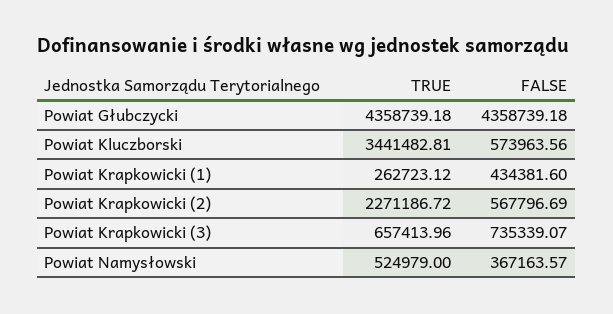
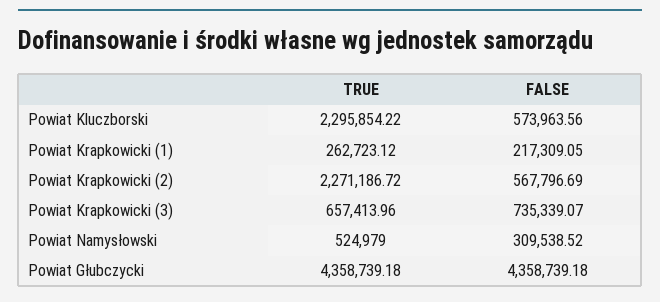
  {
    "TRUE": {
      "Powiat Głubczycki": 4358739.18,
-     "Powiat Kluczborski": 3441482.81,
+     "Powiat Kluczborski": 2295854.22,
      "Powiat Krapkowicki (1)": 262723.12,
      "Powiat Krapkowicki (2)": 2271186.72,
      "Powiat Krapkowicki (3)": 657413.96,
      "Powiat Namysłowski": 524979
    },
    "FALSE": {
      "Powiat Głubczycki": 4358739.18,
      "Powiat Kluczborski": 573963.56,
-     "Powiat Krapkowicki (1)": 434381.6,
+     "Powiat Krapkowicki (1)": 217309.05,
      "Powiat Krapkowicki (2)": 567796.69,
      "Powiat Krapkowicki (3)": 735339.07,
-     "Powiat Namysłowski": 367163.57
+     "Powiat Namysłowski": 309538.52
    }
  }

